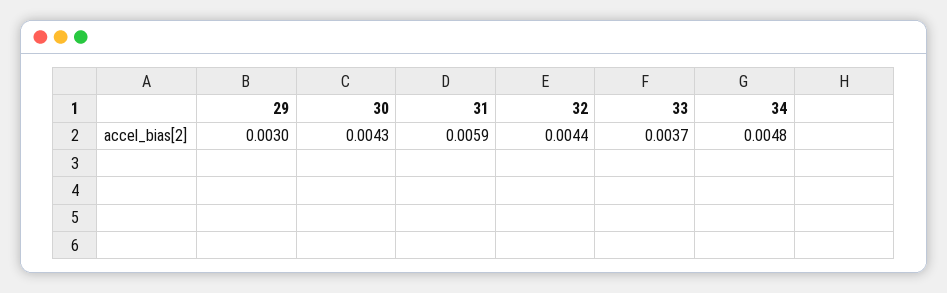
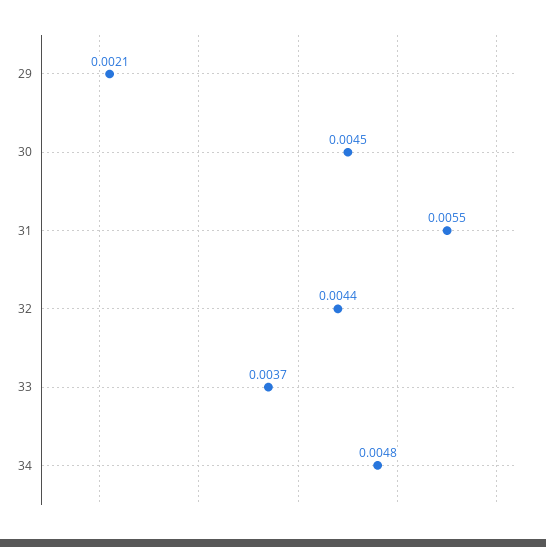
  {
-   "29": 0.003,
+   "29": 0.0021,
-   "30": 0.0043,
+   "30": 0.0045,
-   "31": 0.0059,
+   "31": 0.0055,
    "32": 0.0044,
    "33": 0.0037,
    "34": 0.0048
  }

